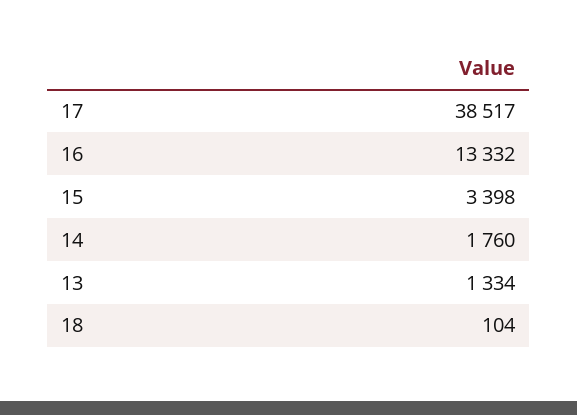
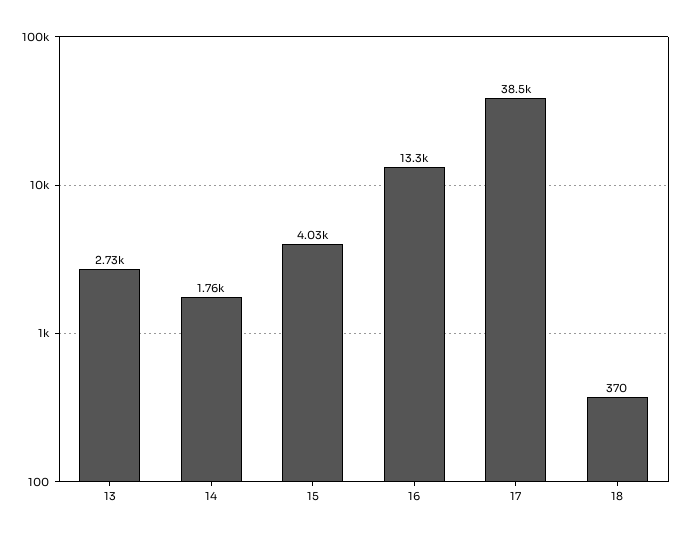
  {
    "17": 38517,
    "16": 13332,
-   "15": 3398,
+   "15": 4030,
    "14": 1760,
-   "13": 1334,
+   "13": 2730,
-   "18": 104
+   "18": 370
  }

